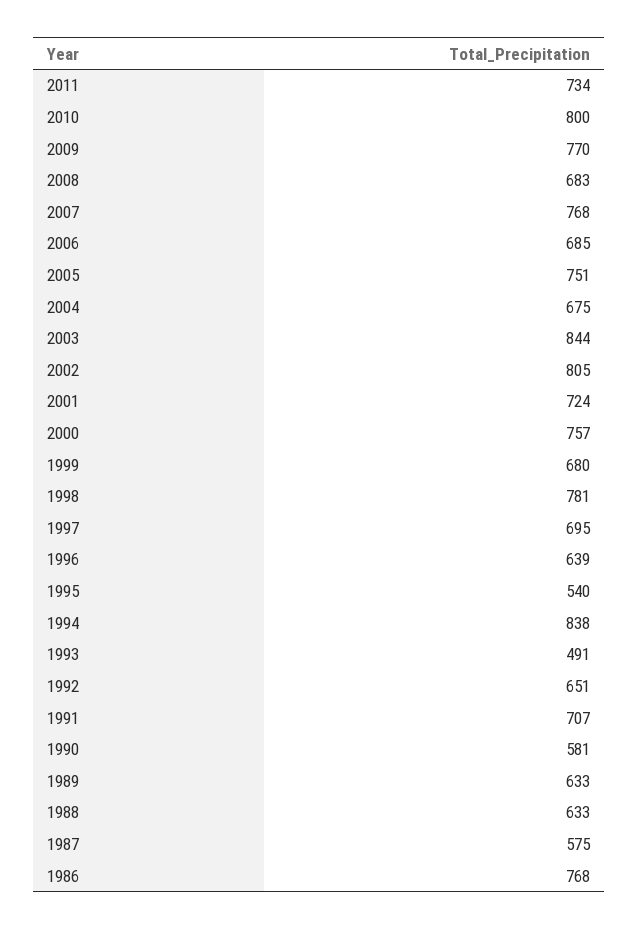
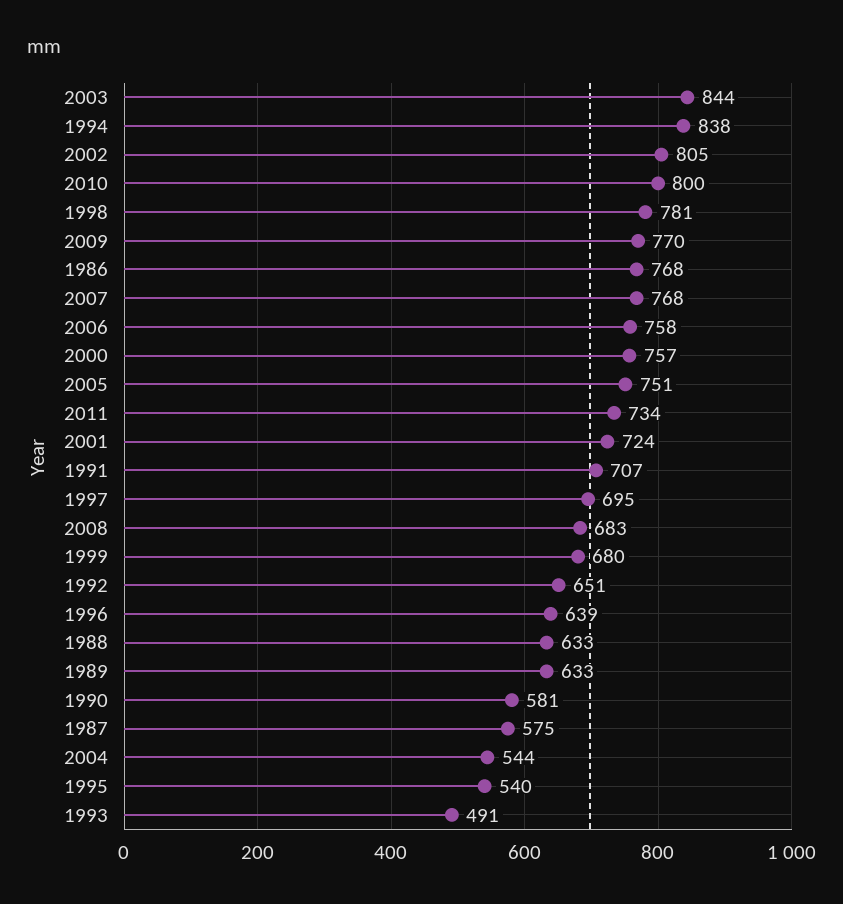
  {
    "2011": 734,
    "2010": 800,
    "2009": 770,
    "2008": 683,
    "2007": 768,
-   "2006": 685,
+   "2006": 758,
    "2005": 751,
-   "2004": 675,
+   "2004": 544,
    "2003": 844,
    "2002": 805,
    "2001": 724,
    "2000": 757,
    "1999": 680,
    "1998": 781,
    "1997": 695,
    "1996": 639,
    "1995": 540,
    "1994": 838,
    "1993": 491,
    "1992": 651,
    "1991": 707,
    "1990": 581,
    "1989": 633,
    "1988": 633,
    "1987": 575,
    "1986": 768
  }

